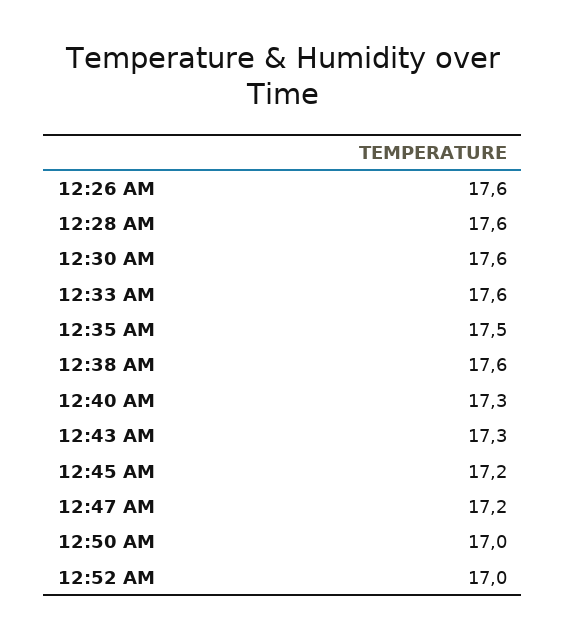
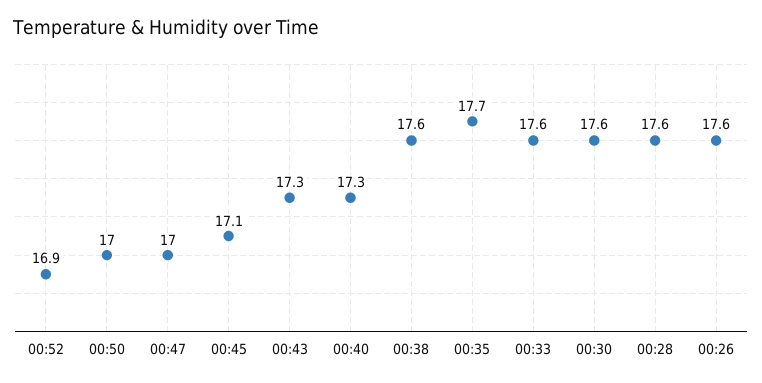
  {
    "12:26 AM": 17.6,
    "12:28 AM": 17.6,
    "12:30 AM": 17.6,
    "12:33 AM": 17.6,
-   "12:35 AM": 17.5,
+   "12:35 AM": 17.7,
    "12:38 AM": 17.6,
    "12:40 AM": 17.3,
    "12:43 AM": 17.3,
-   "12:45 AM": 17.2,
+   "12:45 AM": 17.1,
-   "12:47 AM": 17.2,
+   "12:47 AM": 17,
    "12:50 AM": 17,
-   "12:52 AM": 17
+   "12:52 AM": 16.9
  }

